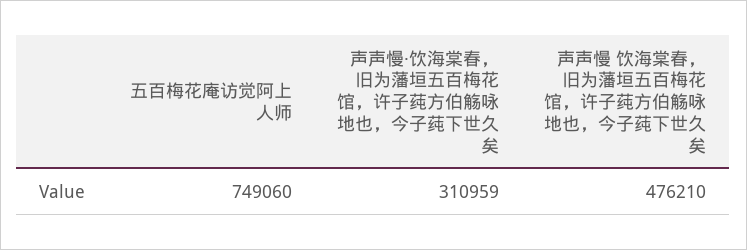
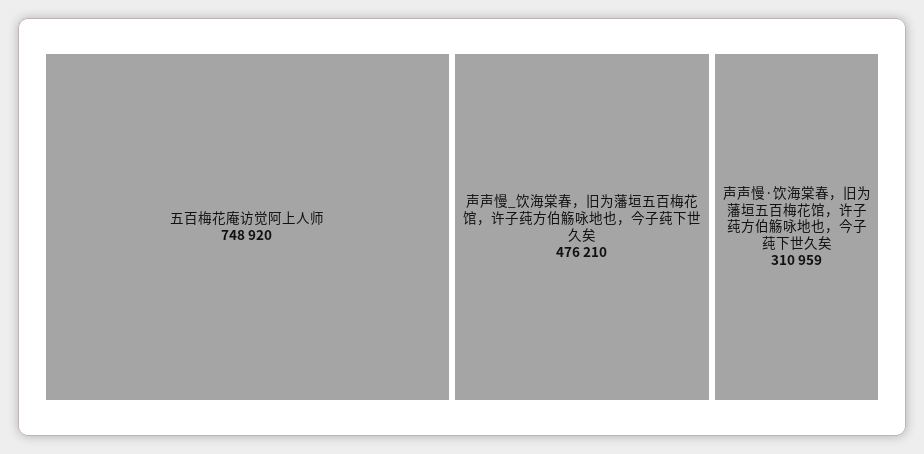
  {
-   "五百梅花庵访觉阿上人师": 749060,
+   "五百梅花庵访觉阿上人师": 748920,
    "声声慢·饮海棠春，旧为藩垣五百梅花馆，许子莼方伯觞咏地也，今子莼下世久矣": 310959,
    "声声慢 饮海棠春，旧为藩垣五百梅花馆，许子莼方伯觞咏地也，今子莼下世久矣": 476210
  }

